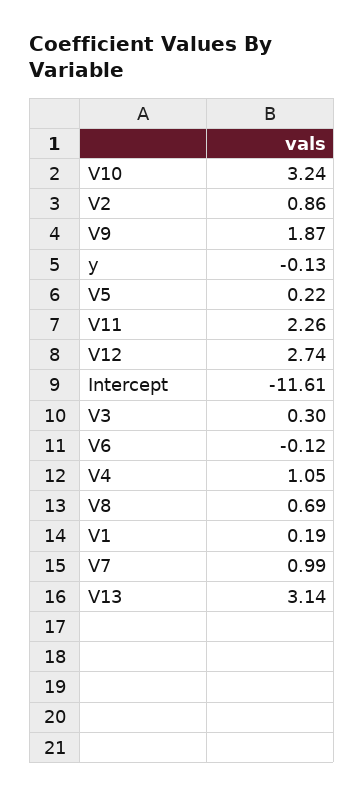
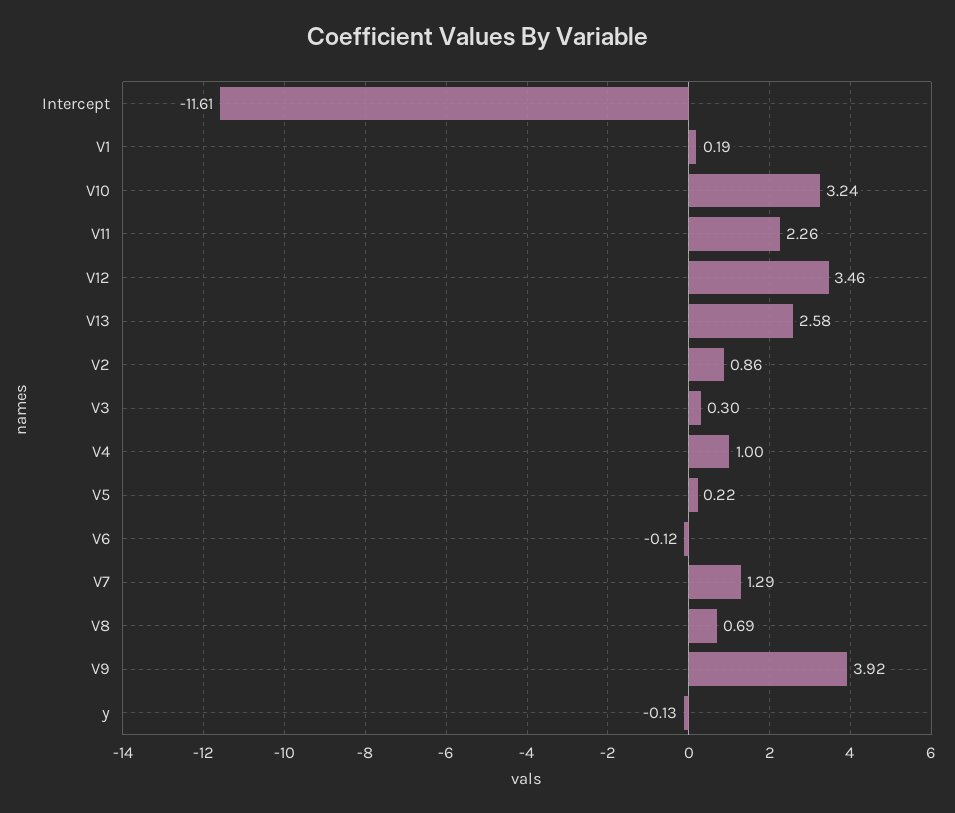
  {
    "V10": 3.24,
    "V2": 0.86,
-   "V9": 1.87,
+   "V9": 3.92,
    "y": -0.13,
    "V5": 0.22,
    "V11": 2.26,
-   "V12": 2.74,
+   "V12": 3.46,
    "Intercept": -11.61,
    "V3": 0.3,
    "V6": -0.12,
-   "V4": 1.05,
+   "V4": 1,
    "V8": 0.69,
    "V1": 0.19,
-   "V7": 0.99,
+   "V7": 1.29,
-   "V13": 3.14
+   "V13": 2.58
  }

